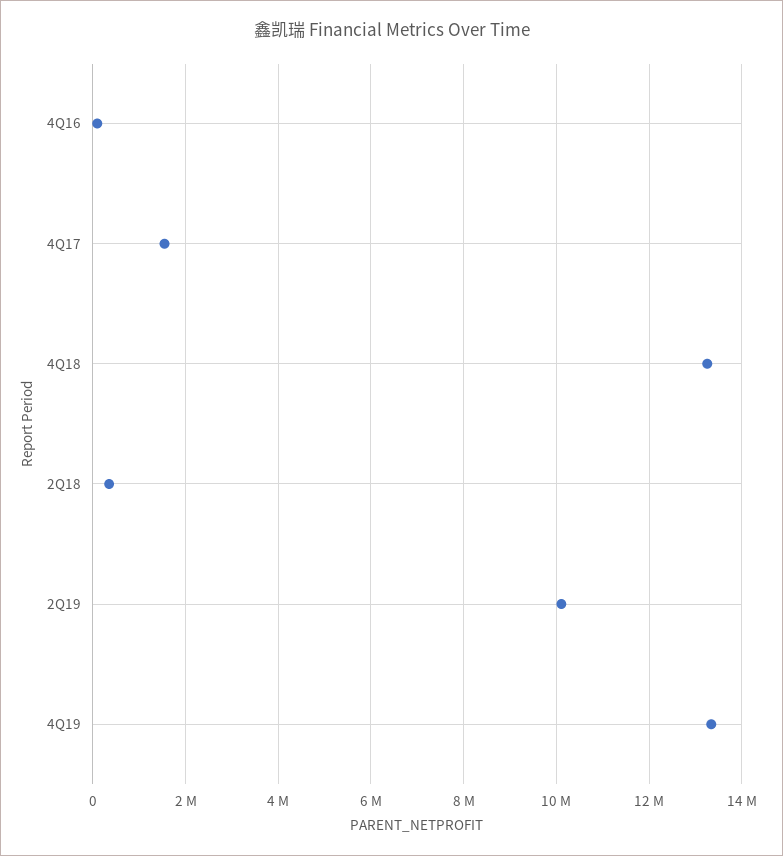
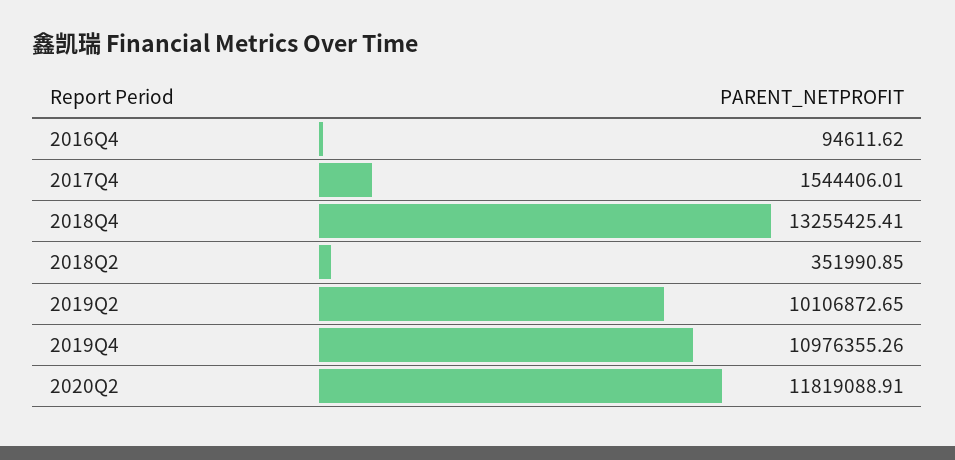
  {
    "4Q16": 94611.62,
    "4Q17": 1544406.01,
    "4Q18": 13255425.41,
    "2Q18": 351990.85,
    "2Q19": 10106872.65,
-   "4Q19": 13400000
+   "4Q19": 10976355.26,
+   "2020Q2": 11819088.91
  }

